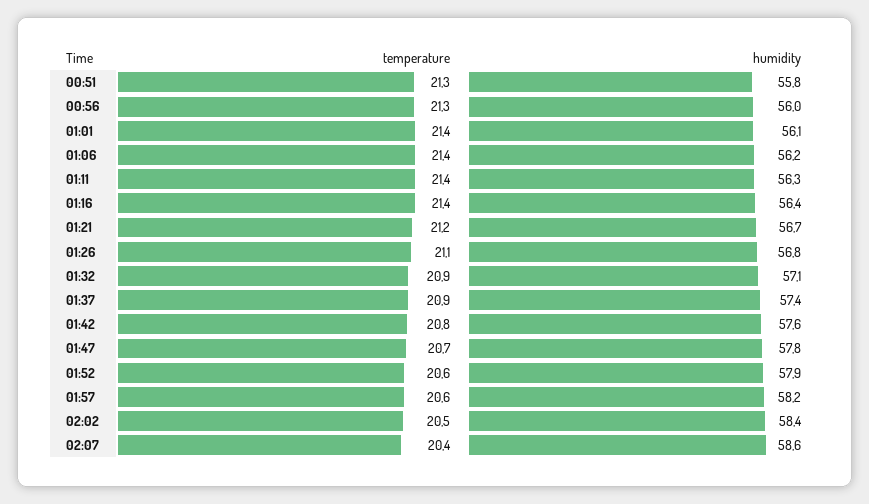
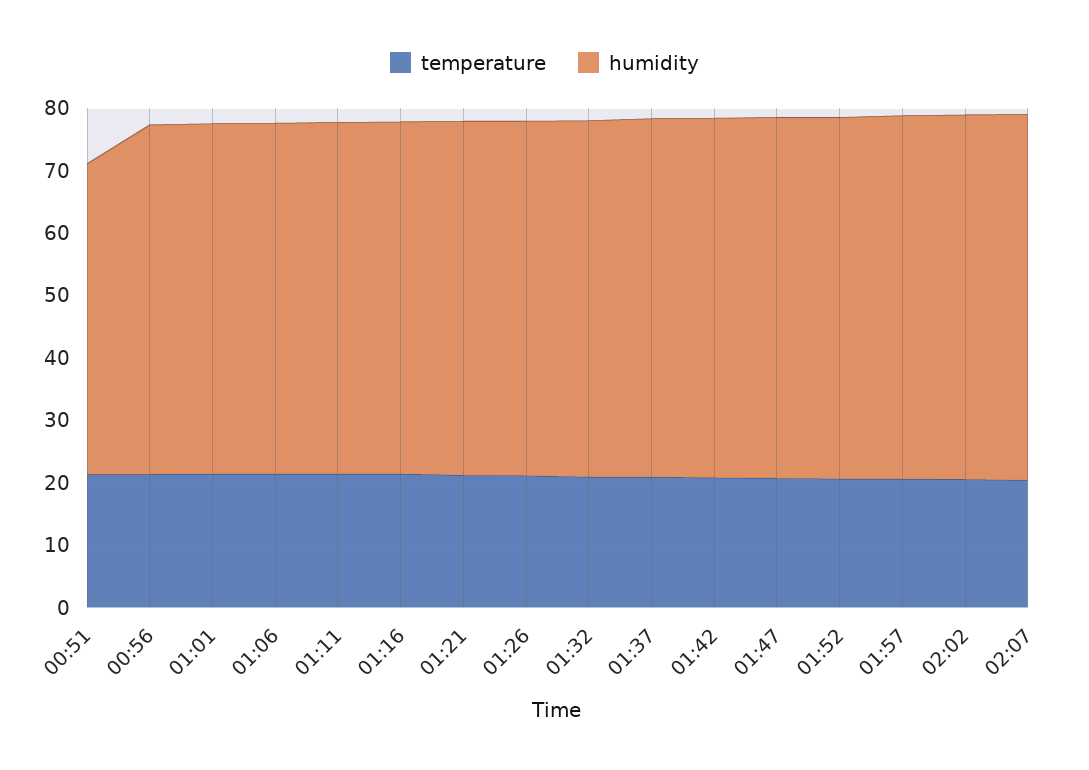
  {
    "temperature": {
      "00:51": 21.3,
      "00:56": 21.3,
      "01:01": 21.4,
      "01:06": 21.4,
      "01:11": 21.4,
      "01:16": 21.4,
      "01:21": 21.2,
      "01:26": 21.1,
      "01:32": 20.9,
      "01:37": 20.9,
      "01:42": 20.8,
      "01:47": 20.7,
      "01:52": 20.6,
      "01:57": 20.6,
      "02:02": 20.5,
      "02:07": 20.4
    },
    "humidity": {
-     "00:51": 55.8,
+     "00:51": 50,
      "00:56": 56,
      "01:01": 56.1,
      "01:06": 56.2,
      "01:11": 56.3,
      "01:16": 56.4,
      "01:21": 56.7,
      "01:26": 56.8,
      "01:32": 57.1,
      "01:37": 57.4,
      "01:42": 57.6,
      "01:47": 57.8,
      "01:52": 57.9,
      "01:57": 58.2,
      "02:02": 58.4,
      "02:07": 58.6
    }
  }

